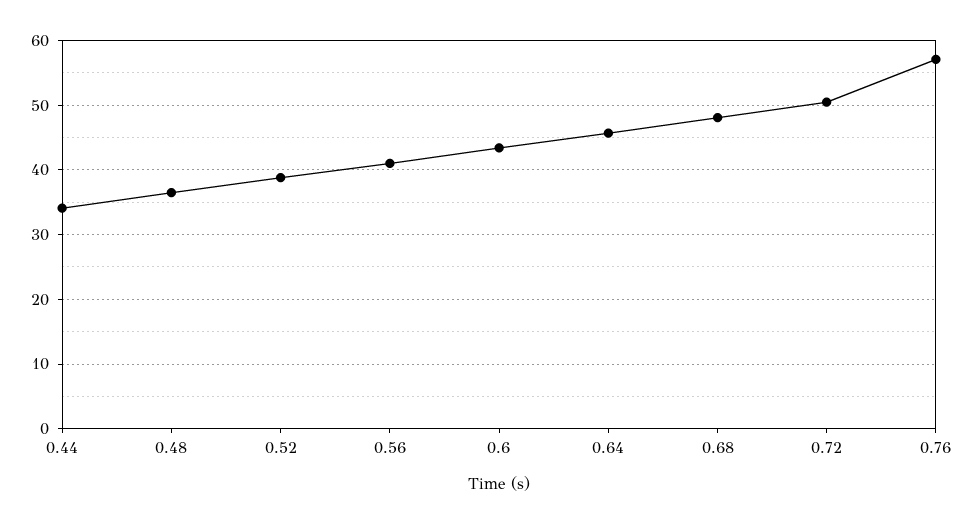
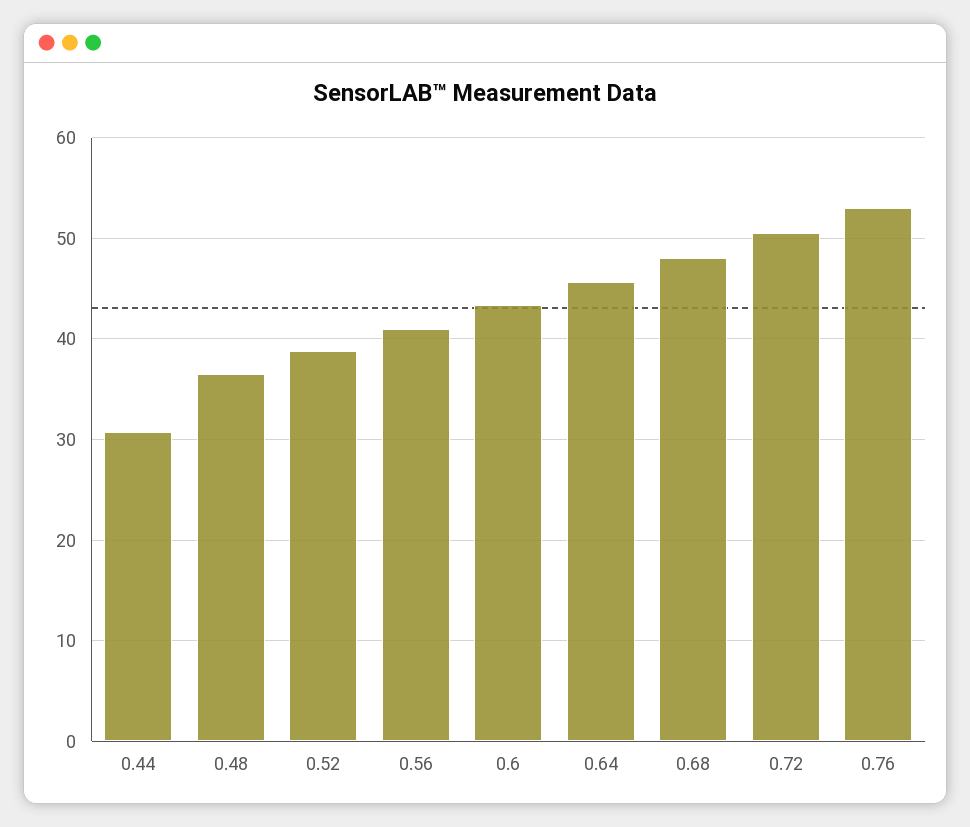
  {
-   "0.44": 34,
+   "0.44": 31,
    "0.48": 37,
    "0.52": 39,
    "0.56": 41,
    "0.6": 43,
    "0.64": 46,
    "0.68": 48,
    "0.72": 51,
-   "0.76": 57
+   "0.76": 53
  }

